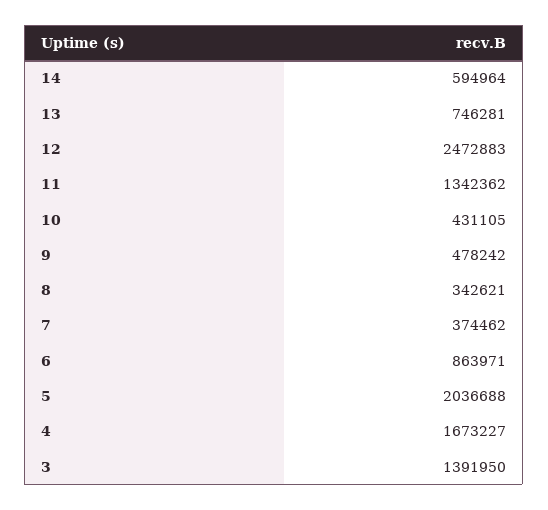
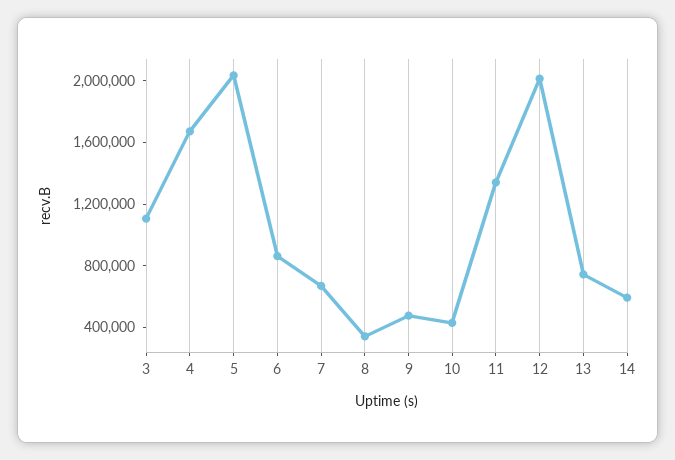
  {
    "14": 594964,
    "13": 746281,
-   "12": 2472883,
+   "12": 2000000,
    "11": 1342362,
    "10": 431105,
    "9": 478242,
    "8": 342621,
-   "7": 374462,
+   "7": 700000,
    "6": 863971,
    "5": 2036688,
    "4": 1673227,
-   "3": 1391950
+   "3": 1100000
  }

